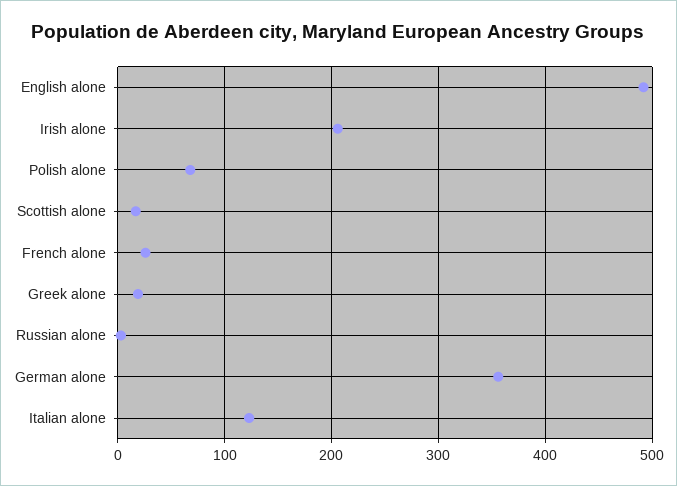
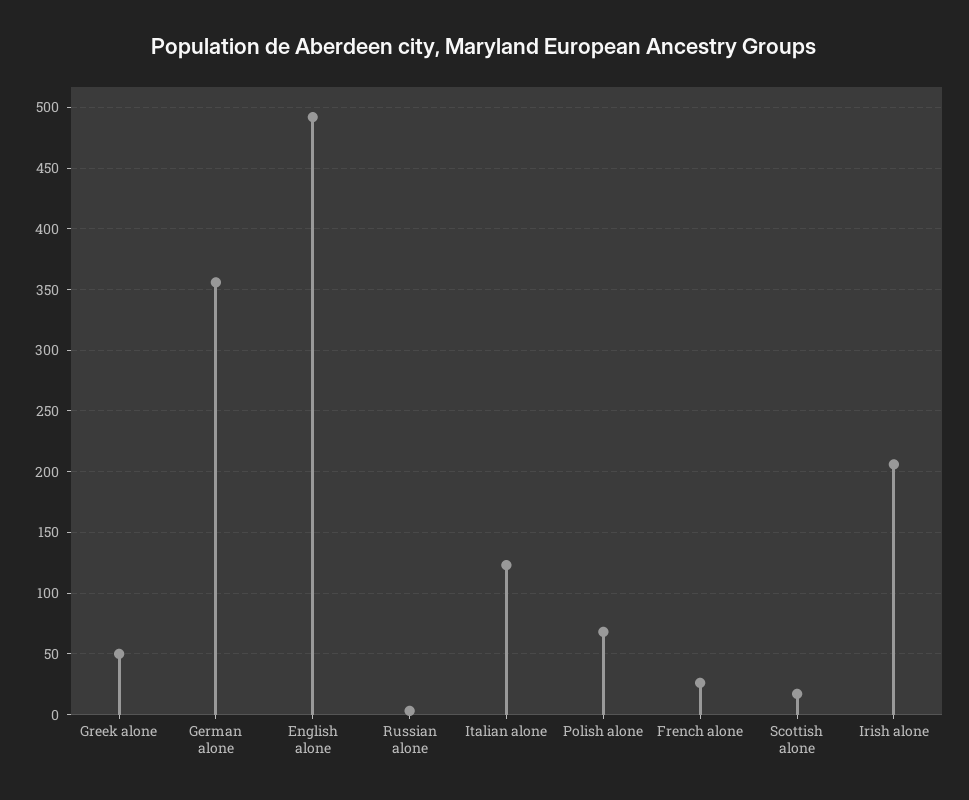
  {
    "English alone": 490,
    "Irish alone": 205,
    "Polish alone": 70,
    "Scottish alone": 15,
    "French alone": 25,
-   "Greek alone": 20,
+   "Greek alone": 50,
    "Russian alone": 5,
    "German alone": 355,
    "Italian alone": 125
  }

